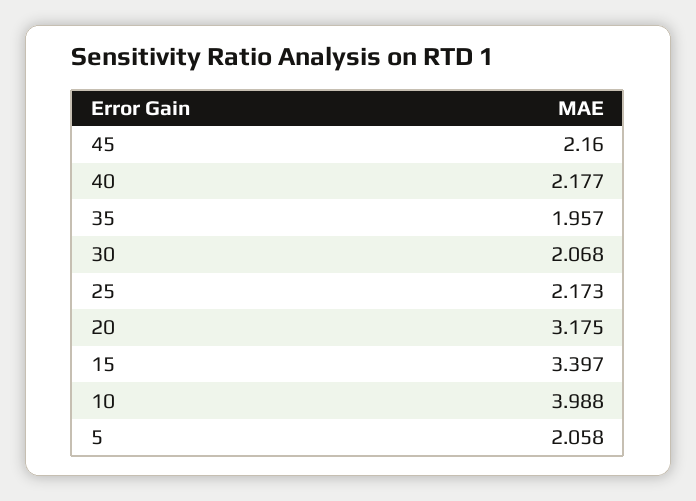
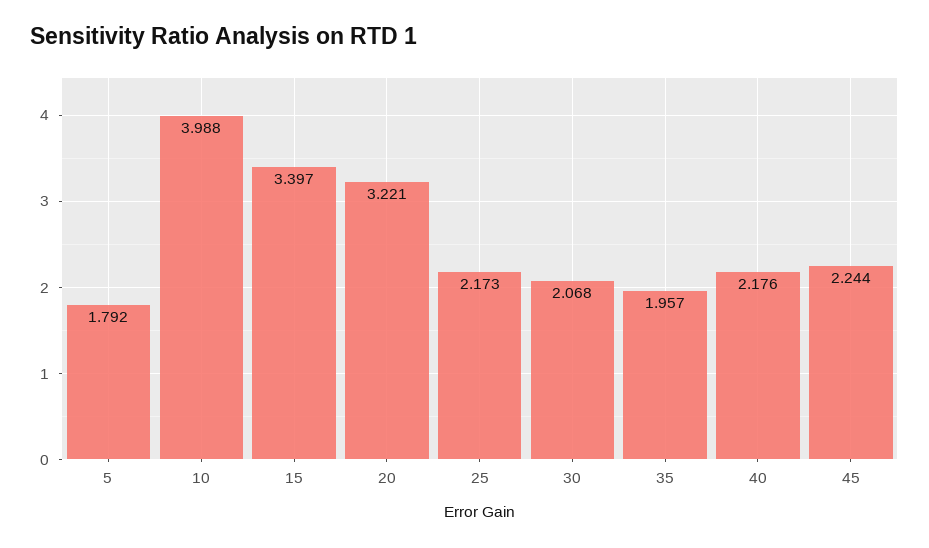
  {
-   "45": 2.16,
+   "45": 2.244,
-   "40": 2.177,
+   "40": 2.176,
    "35": 1.957,
    "30": 2.068,
    "25": 2.173,
-   "20": 3.175,
+   "20": 3.221,
    "15": 3.397,
    "10": 3.988,
-   "5": 2.058
+   "5": 1.792
  }

